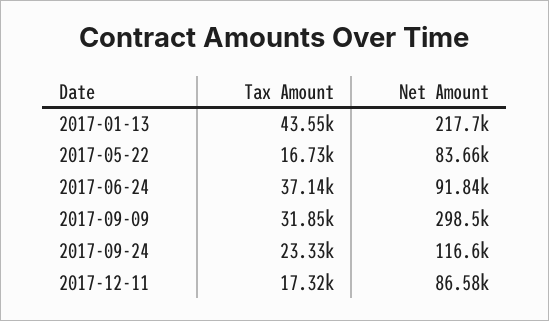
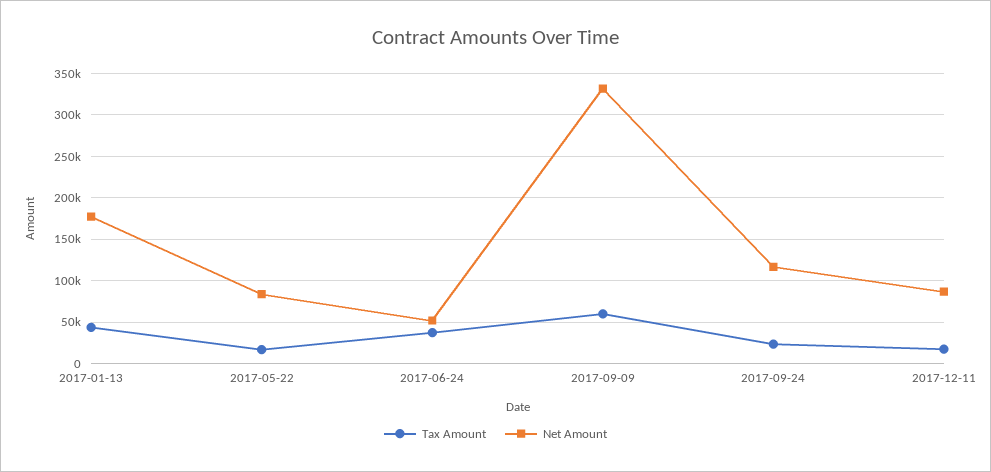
  {
    "Tax Amount": {
      "2017-01-13": 43550,
      "2017-05-22": 16730,
      "2017-06-24": 37140,
-     "2017-09-09": 31850,
+     "2017-09-09": 60000,
      "2017-09-24": 23330,
      "2017-12-11": 17320
    },
    "Net Amount": {
-     "2017-01-13": 217700,
+     "2017-01-13": 180000,
      "2017-05-22": 83660,
-     "2017-06-24": 91840,
+     "2017-06-24": 50000,
-     "2017-09-09": 298500,
+     "2017-09-09": 330000,
      "2017-09-24": 116600,
      "2017-12-11": 86580
    }
  }

